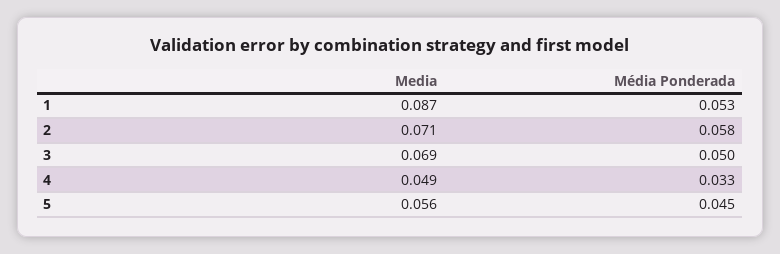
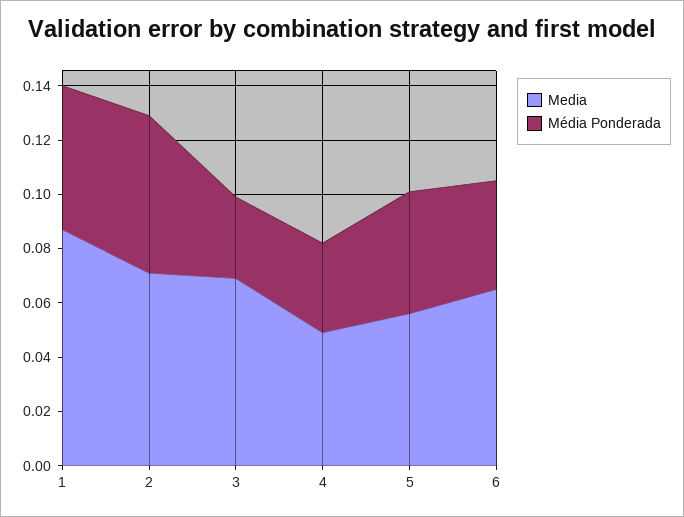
  {
    "Media": {
      "1": 0.087,
      "2": 0.071,
      "3": 0.069,
      "4": 0.049,
-     "5": 0.056
+     "5": 0.056,
+     "6": 0.065
    },
    "Média Ponderada": {
      "1": 0.053,
      "2": 0.058,
-     "3": 0.05,
+     "3": 0.03,
      "4": 0.033,
-     "5": 0.045
+     "5": 0.045,
+     "6": 0.04
    }
  }

